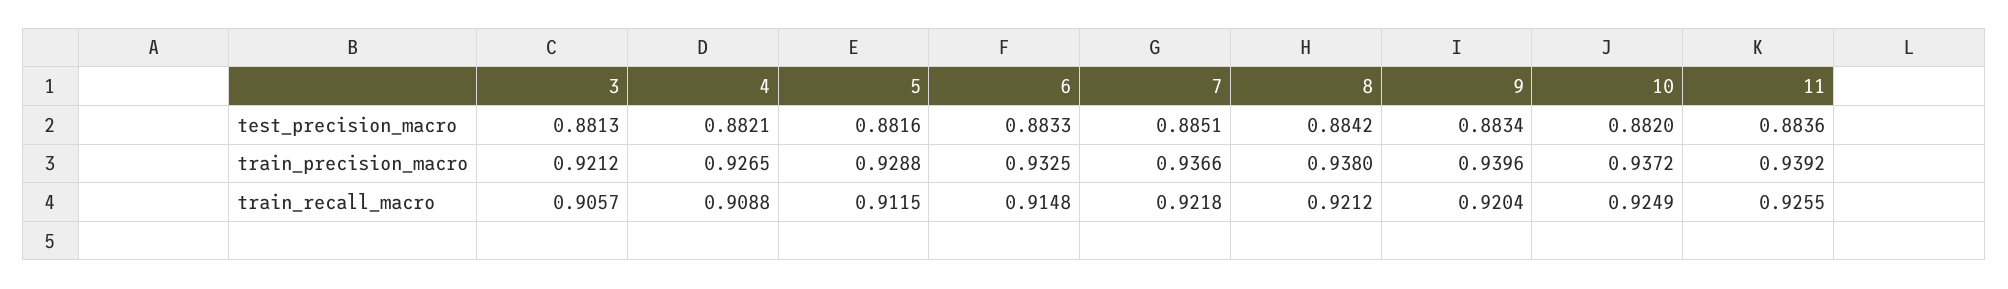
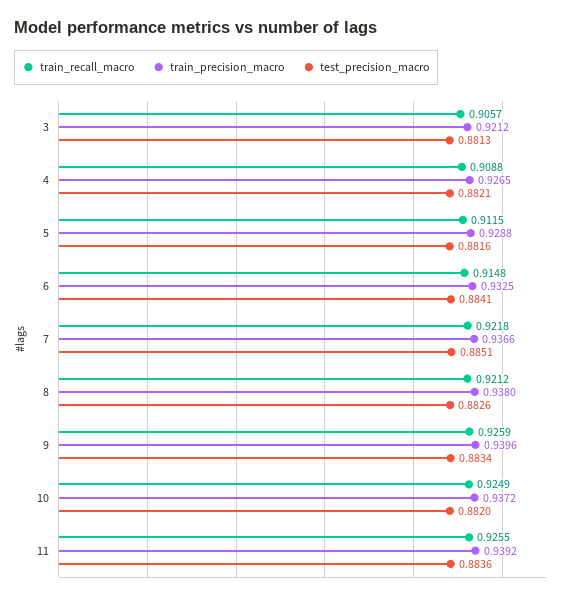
  {
    "test_precision_macro": {
      "3": 0.8813,
      "4": 0.8821,
      "5": 0.8816,
-     "6": 0.8833,
+     "6": 0.8841,
      "7": 0.8851,
-     "8": 0.8842,
+     "8": 0.8826,
      "9": 0.8834,
      "10": 0.882,
      "11": 0.8836
    },
    "train_precision_macro": {
      "3": 0.9212,
      "4": 0.9265,
      "5": 0.9288,
      "6": 0.9325,
      "7": 0.9366,
      "8": 0.938,
      "9": 0.9396,
      "10": 0.9372,
      "11": 0.9392
    },
    "train_recall_macro": {
      "3": 0.9057,
      "4": 0.9088,
      "5": 0.9115,
      "6": 0.9148,
      "7": 0.9218,
      "8": 0.9212,
-     "9": 0.9204,
+     "9": 0.9259,
      "10": 0.9249,
      "11": 0.9255
    }
  }

